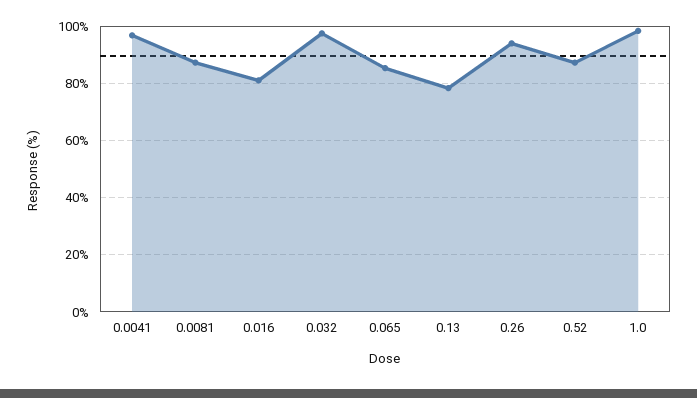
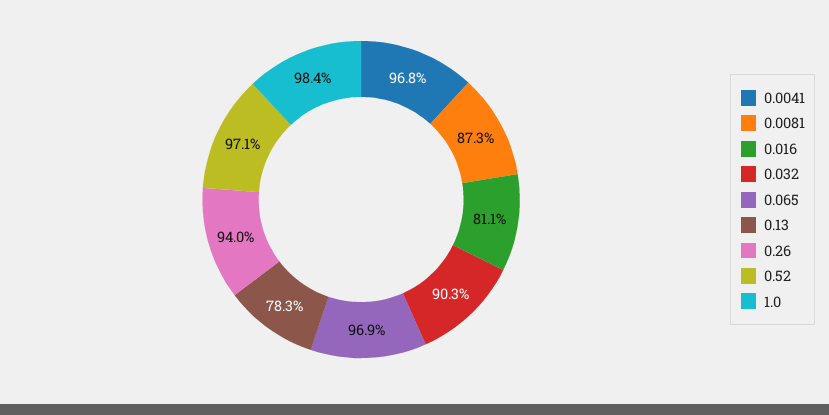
  {
    "0.0041": 96.8,
    "0.0081": 87.3,
    "0.016": 81.1,
-   "0.032": 97.5,
+   "0.032": 90.3,
-   "0.065": 85,
+   "0.065": 96.9,
    "0.13": 78.3,
    "0.26": 94,
-   "0.52": 87.5,
+   "0.52": 97.1,
    "1.0": 98.4
  }

